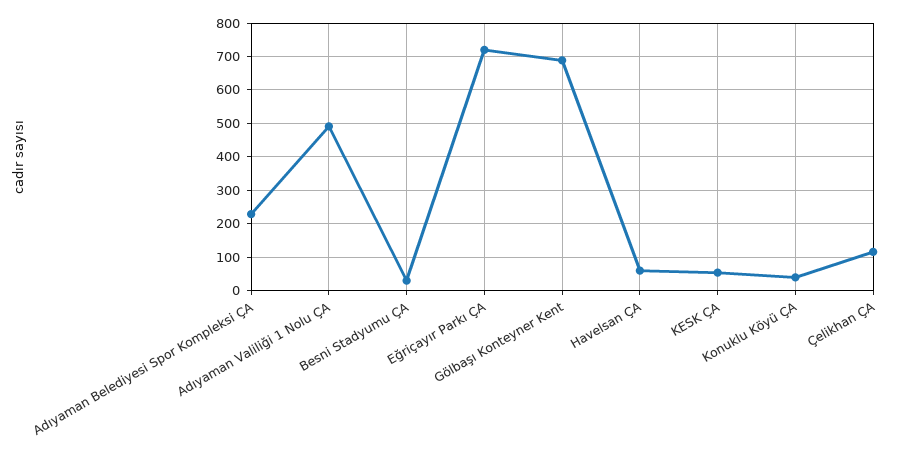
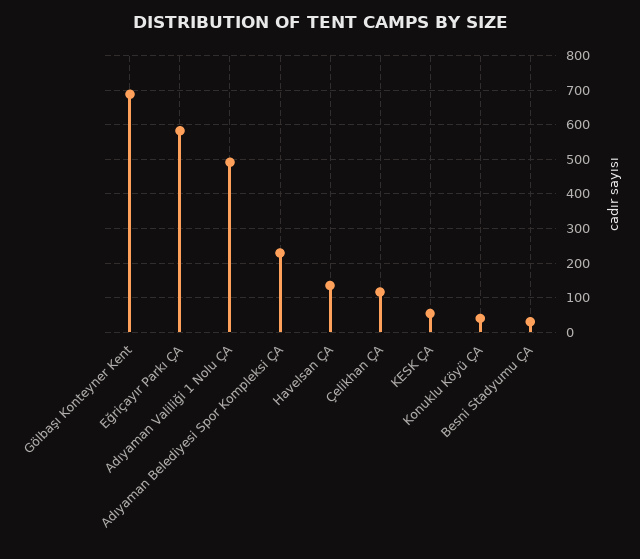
  {
    "Adıyaman Belediyesi Spor Kompleksi ÇA": 220,
    "Adıyaman Valiliği 1 Nolu ÇA": 500,
    "Besni Stadyumu ÇA": 40,
-   "Eğriçayır Parkı ÇA": 720,
+   "Eğriçayır Parkı ÇA": 580,
    "Gölbaşı Konteyner Kent": 680,
-   "Havelsan ÇA": 60,
+   "Havelsan ÇA": 140,
    "KESK ÇA": 60,
    "Konuklu Köyü ÇA": 40,
    "Çelikhan ÇA": 120
  }

